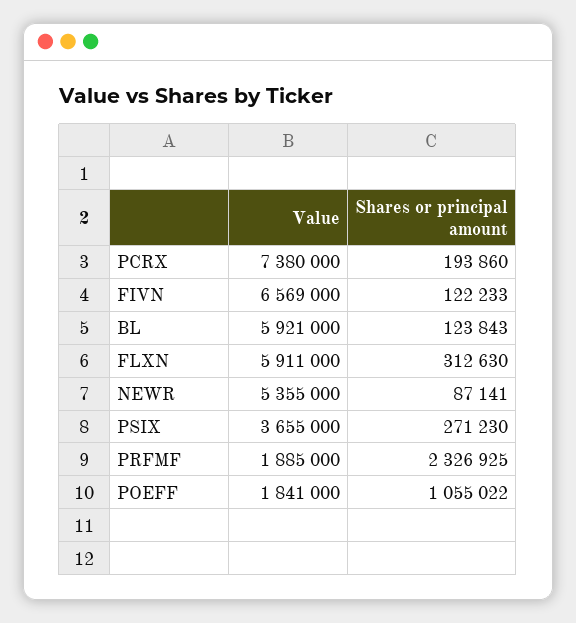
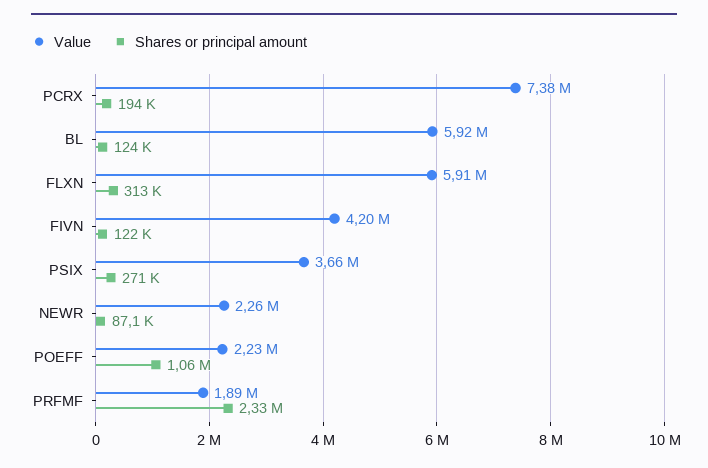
  {
    "Value": {
      "PCRX": 7380000,
-     "FIVN": 6569000,
+     "FIVN": 4200000,
      "BL": 5921000,
      "FLXN": 5911000,
-     "NEWR": 5355000,
+     "NEWR": 2260000,
      "PSIX": 3655000,
      "PRFMF": 1885000,
-     "POEFF": 1841000
+     "POEFF": 2230000
    },
    "Shares or principal amount": {
      "PCRX": 193860,
      "FIVN": 122233,
      "BL": 123843,
      "FLXN": 312630,
      "NEWR": 87141,
      "PSIX": 271230,
      "PRFMF": 2326925,
      "POEFF": 1055022
    }
  }

